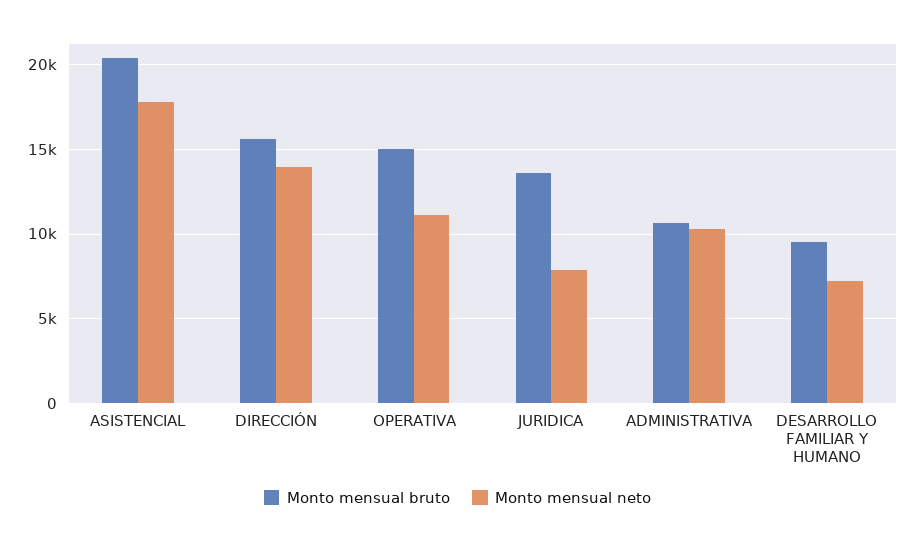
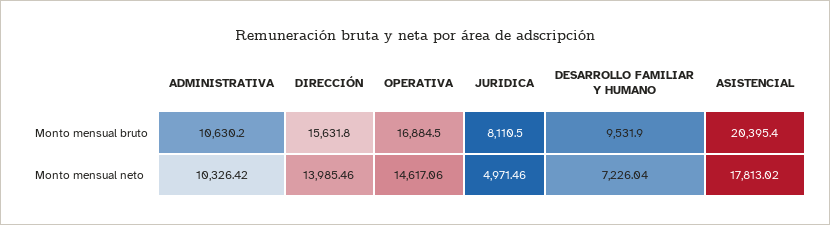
  {
    "Monto mensual bruto": {
      "ASISTENCIAL": 20395.4,
      "DIRECCIÓN": 15631.8,
-     "OPERATIVA": 15000,
+     "OPERATIVA": 16884.5,
-     "JURIDICA": 13500,
+     "JURIDICA": 8110.5,
      "ADMINISTRATIVA": 10630.2,
      "DESARROLLO FAMILIAR Y HUMANO": 9531.9
    },
    "Monto mensual neto": {
      "ASISTENCIAL": 17813.02,
      "DIRECCIÓN": 13985.46,
-     "OPERATIVA": 11000,
+     "OPERATIVA": 14617.06,
-     "JURIDICA": 8000,
+     "JURIDICA": 4971.46,
      "ADMINISTRATIVA": 10326.42,
      "DESARROLLO FAMILIAR Y HUMANO": 7226.04
    }
  }

